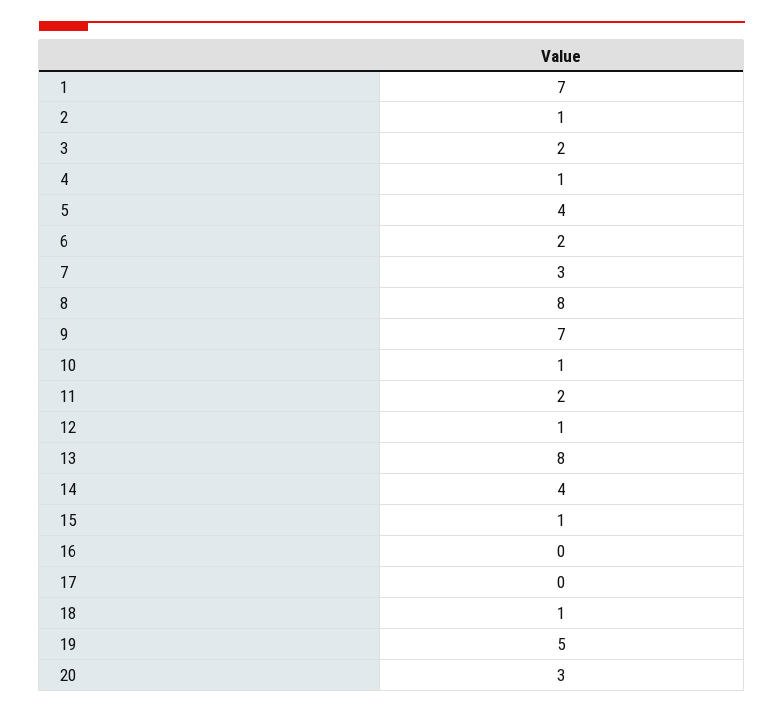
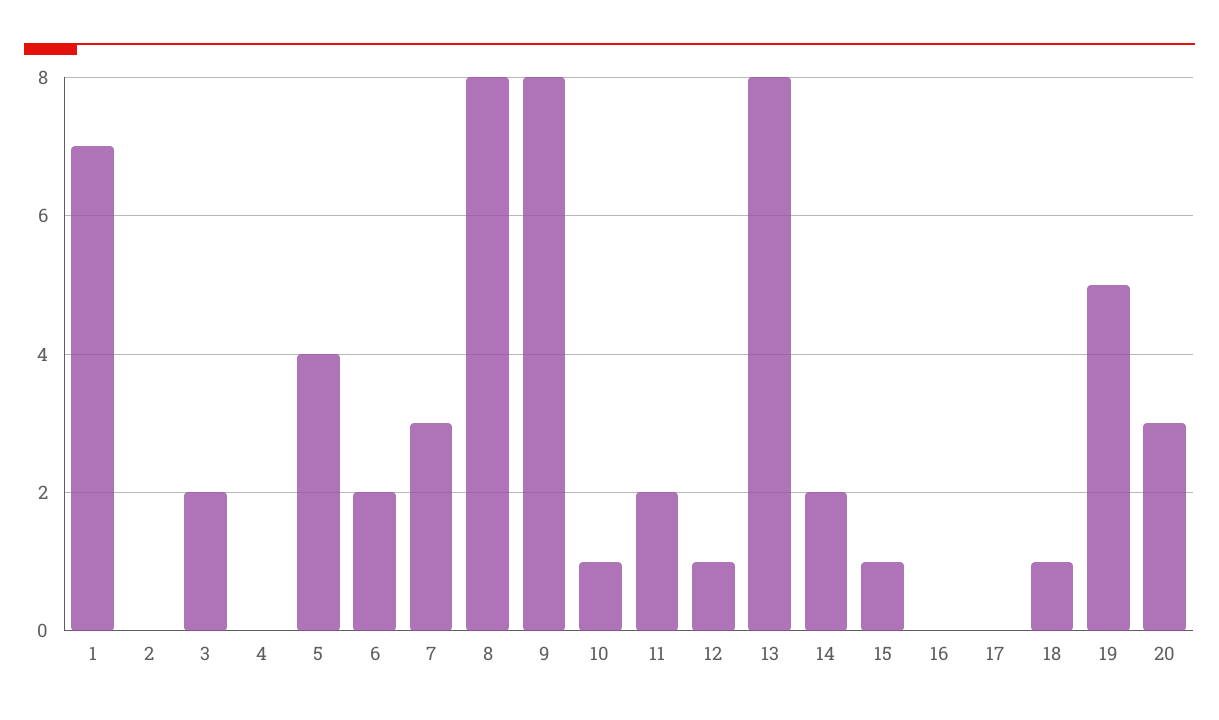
  {
    "1": 7,
-   "2": 1,
+   "2": 0,
    "3": 2,
-   "4": 1,
+   "4": 0,
    "5": 4,
    "6": 2,
    "7": 3,
    "8": 8,
-   "9": 7,
+   "9": 8,
    "10": 1,
    "11": 2,
    "12": 1,
    "13": 8,
-   "14": 4,
+   "14": 2,
    "15": 1,
    "16": 0,
    "17": 0,
    "18": 1,
    "19": 5,
    "20": 3
  }

